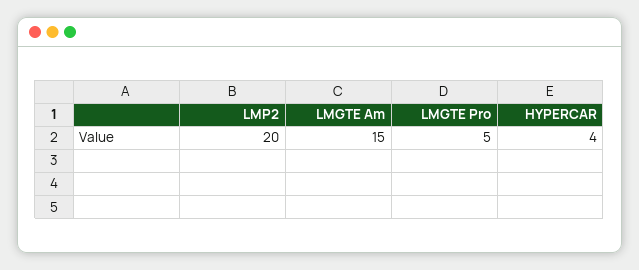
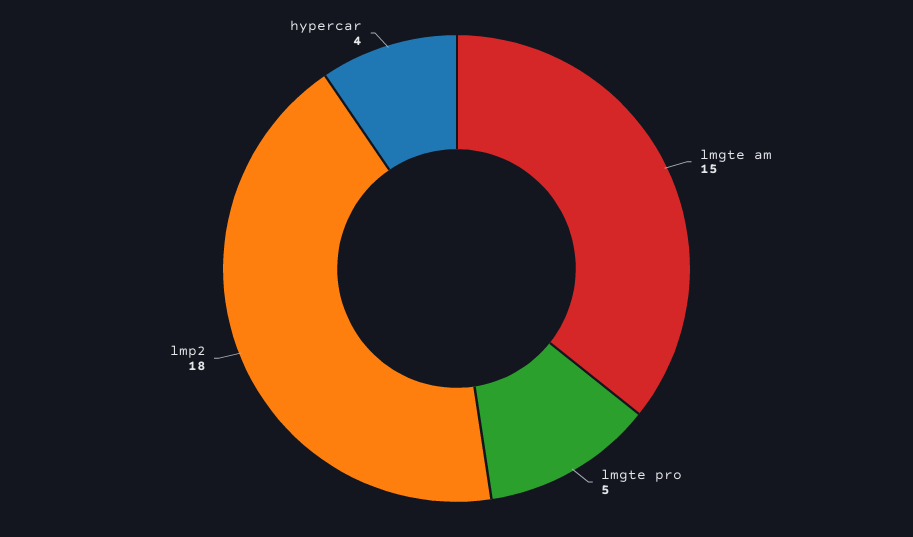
  {
-   "LMP2": 20,
+   "LMP2": 18,
    "LMGTE Am": 15,
    "LMGTE Pro": 5,
    "HYPERCAR": 4
  }

